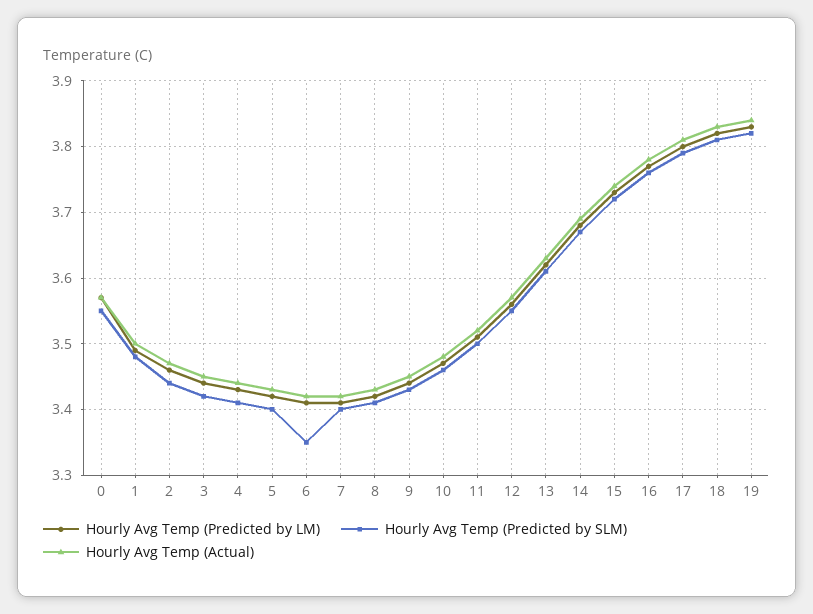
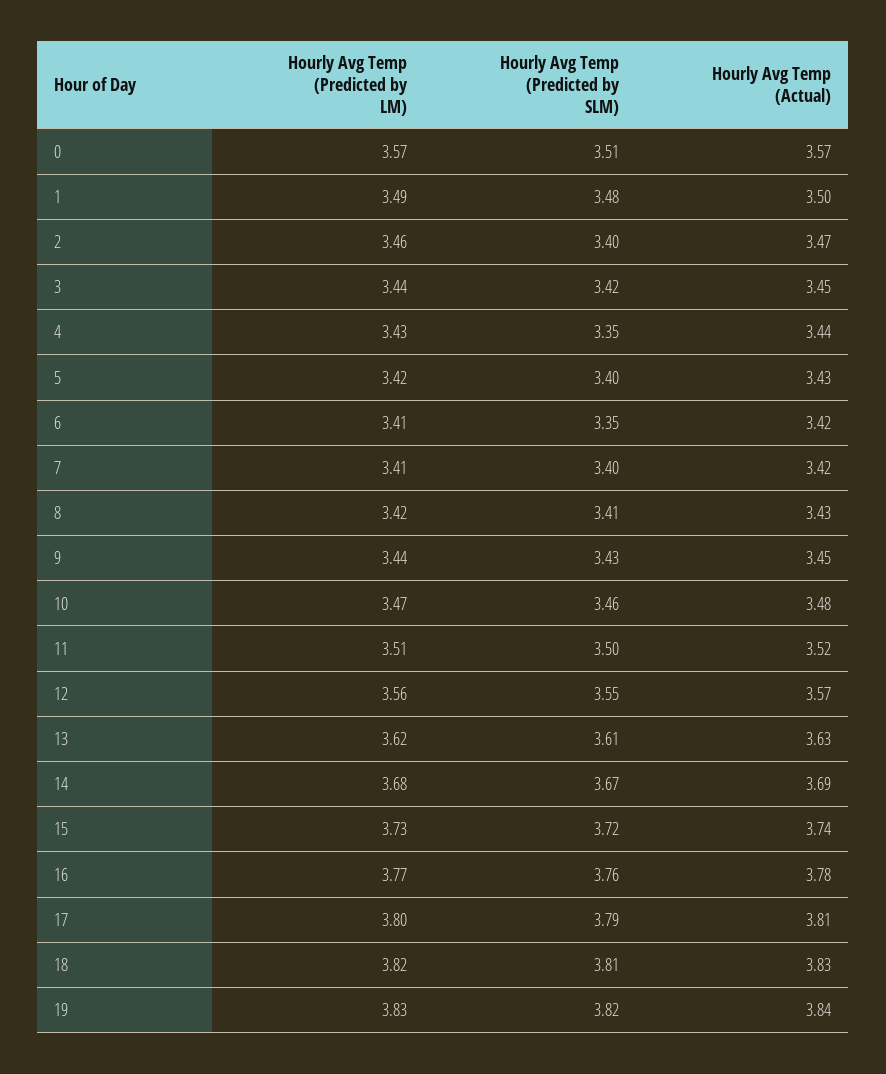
  {
    "Hourly Avg Temp (Predicted by LM)": {
      "0": 3.57,
      "1": 3.49,
      "2": 3.46,
      "3": 3.44,
      "4": 3.43,
      "5": 3.42,
      "6": 3.41,
      "7": 3.41,
      "8": 3.42,
      "9": 3.44,
      "10": 3.47,
      "11": 3.51,
      "12": 3.56,
      "13": 3.62,
      "14": 3.68,
      "15": 3.73,
      "16": 3.77,
      "17": 3.8,
      "18": 3.82,
      "19": 3.83
    },
    "Hourly Avg Temp (Predicted by SLM)": {
-     "0": 3.55,
+     "0": 3.51,
      "1": 3.48,
-     "2": 3.44,
+     "2": 3.4,
      "3": 3.42,
-     "4": 3.41,
+     "4": 3.35,
      "5": 3.4,
      "6": 3.35,
      "7": 3.4,
      "8": 3.41,
      "9": 3.43,
      "10": 3.46,
      "11": 3.5,
      "12": 3.55,
      "13": 3.61,
      "14": 3.67,
      "15": 3.72,
      "16": 3.76,
      "17": 3.79,
      "18": 3.81,
      "19": 3.82
    },
    "Hourly Avg Temp (Actual)": {
      "0": 3.57,
      "1": 3.5,
      "2": 3.47,
      "3": 3.45,
      "4": 3.44,
      "5": 3.43,
      "6": 3.42,
      "7": 3.42,
      "8": 3.43,
      "9": 3.45,
      "10": 3.48,
      "11": 3.52,
      "12": 3.57,
      "13": 3.63,
      "14": 3.69,
      "15": 3.74,
      "16": 3.78,
      "17": 3.81,
      "18": 3.83,
      "19": 3.84
    }
  }

